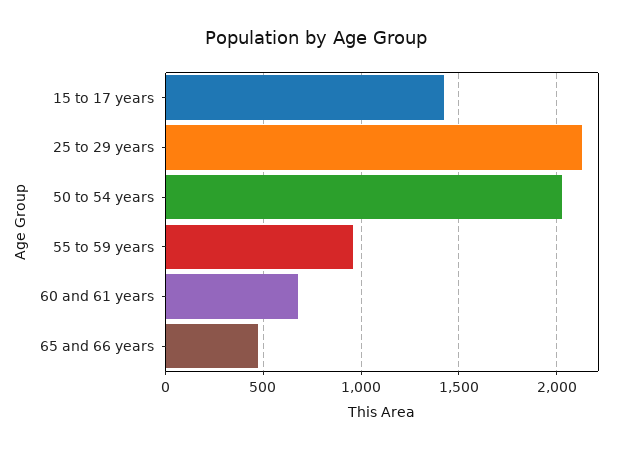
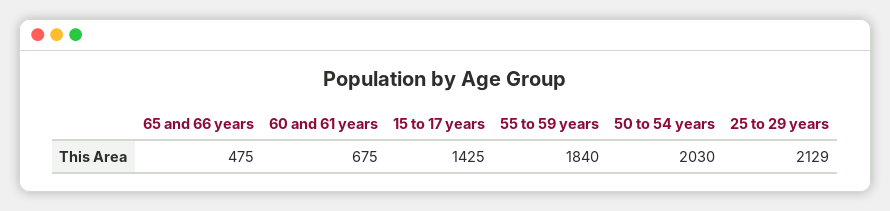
  {
    "15 to 17 years": 1425,
    "25 to 29 years": 2129,
    "50 to 54 years": 2030,
-   "55 to 59 years": 950,
+   "55 to 59 years": 1840,
    "60 and 61 years": 675,
    "65 and 66 years": 475
  }

